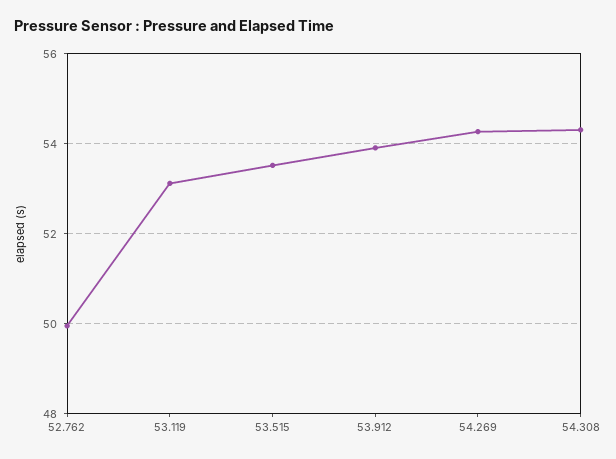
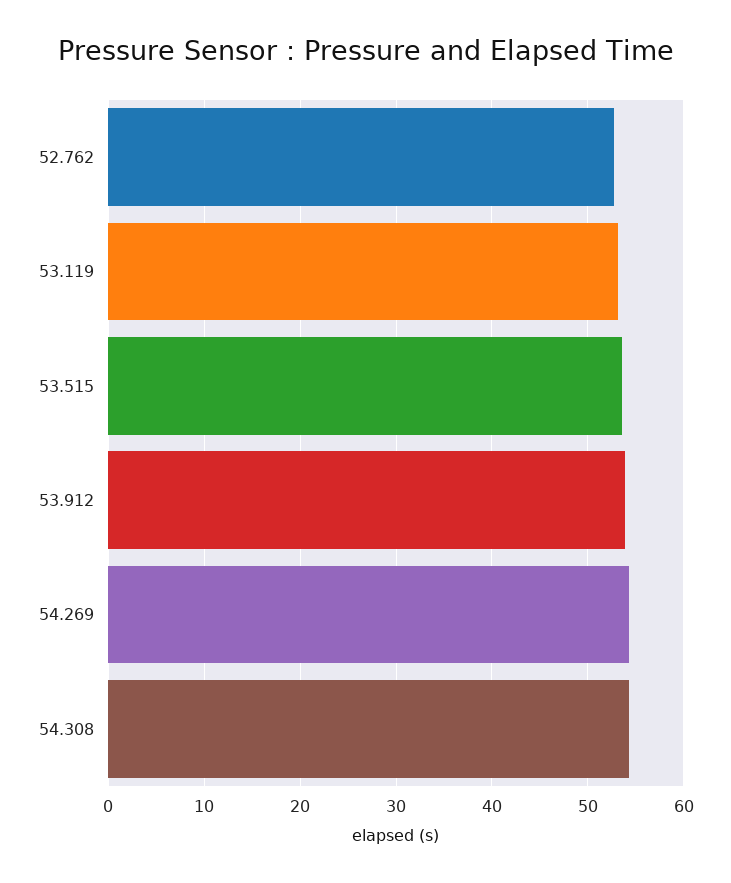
  {
-   "52.762": 50,
+   "52.762": 53,
    "53.119": 53.2,
    "53.515": 53.6,
    "53.912": 54,
    "54.269": 54.2,
    "54.308": 54.4
  }

